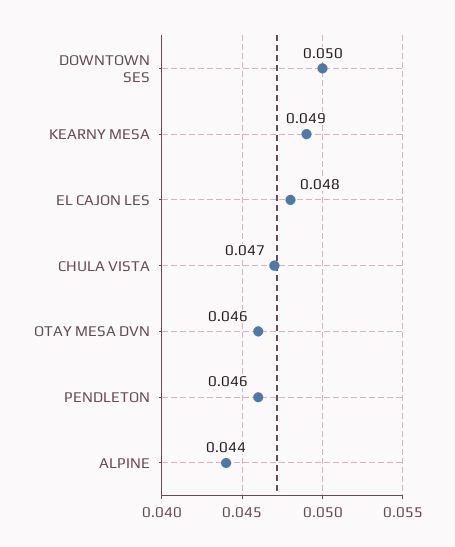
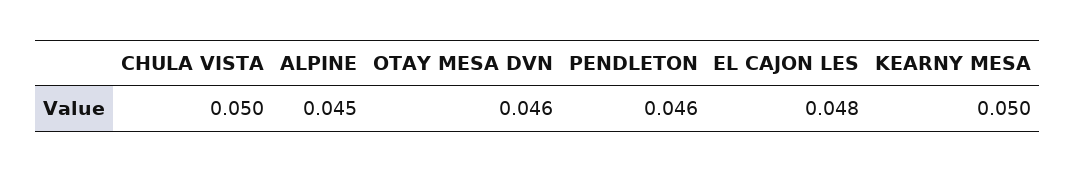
  {
-   "DOWNTOWN SES": 0.05,
-   "KEARNY MESA": 0.049,
+   "KEARNY MESA": 0.05,
    "EL CAJON LES": 0.048,
-   "CHULA VISTA": 0.047,
+   "CHULA VISTA": 0.05,
    "OTAY MESA DVN": 0.046,
    "PENDLETON": 0.046,
-   "ALPINE": 0.044
+   "ALPINE": 0.045
  }

